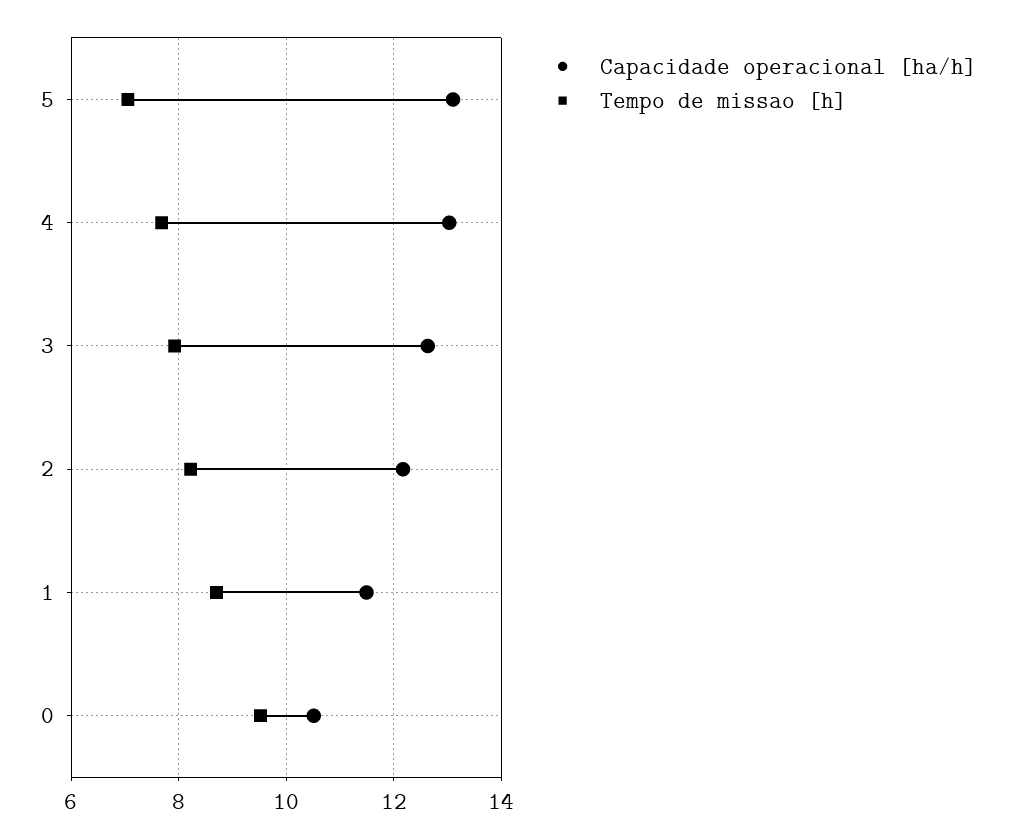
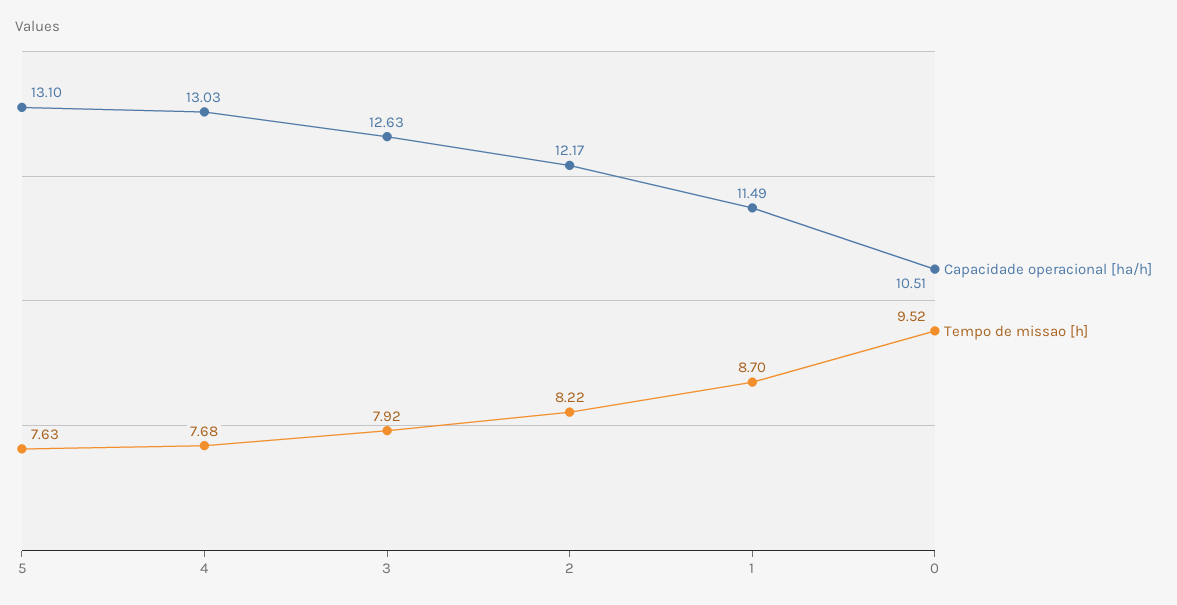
  {
    "Capacidade operacional [ha/h]": {
      "5": 13.1,
      "4": 13.03,
      "3": 12.63,
      "2": 12.17,
      "1": 11.49,
      "0": 10.51
    },
    "Tempo de missao [h]": {
-     "5": 7,
+     "5": 7.63,
      "4": 7.68,
      "3": 7.92,
      "2": 8.22,
      "1": 8.7,
      "0": 9.52
    }
  }

